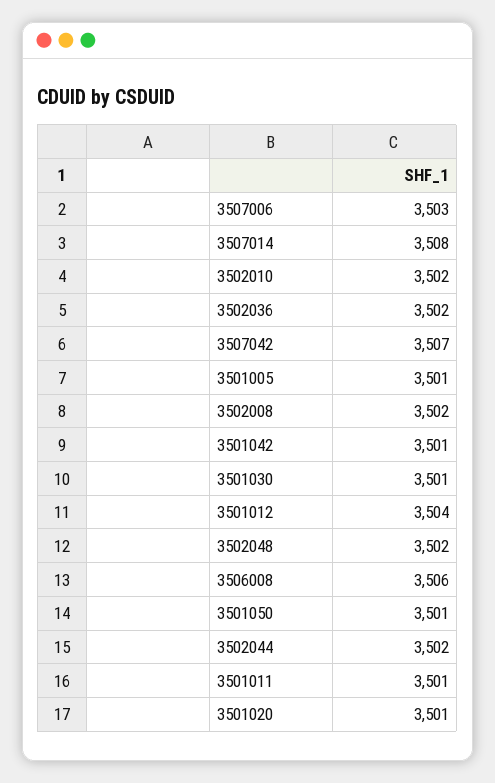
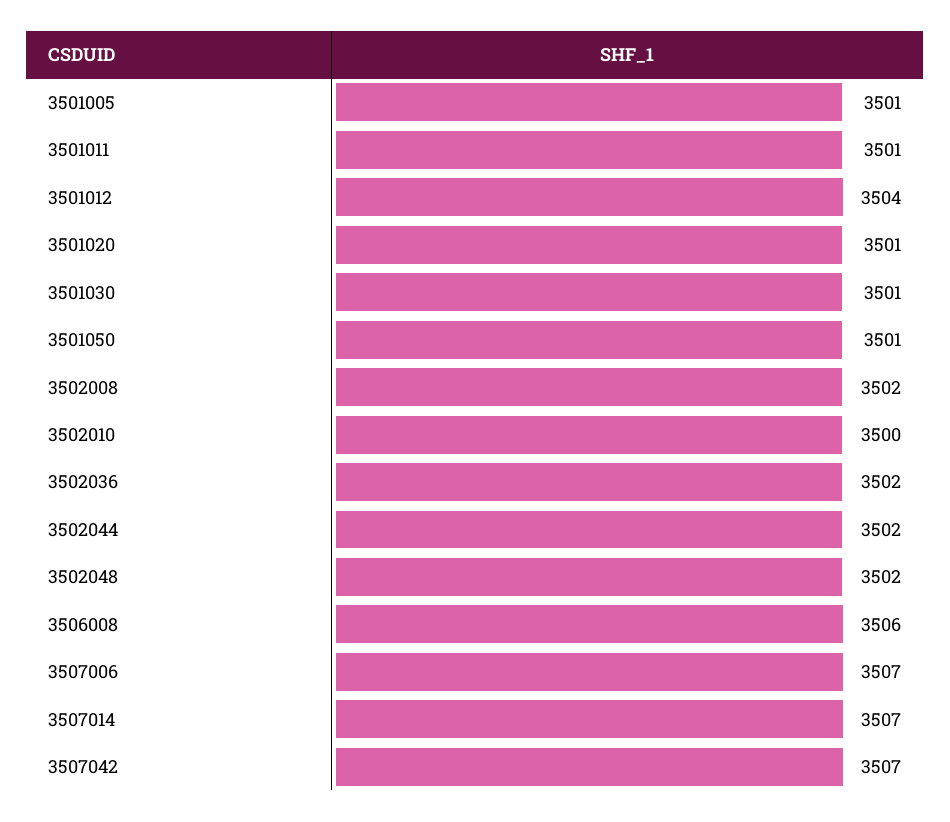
  {
-   "3507006": 3503,
+   "3507006": 3507,
-   "3507014": 3508,
+   "3507014": 3507,
-   "3502010": 3502,
+   "3502010": 3500,
    "3502036": 3502,
    "3507042": 3507,
    "3501005": 3501,
    "3502008": 3502,
-   "3501042": 3501,
    "3501030": 3501,
    "3501012": 3504,
    "3502048": 3502,
    "3506008": 3506,
    "3501050": 3501,
    "3502044": 3502,
    "3501011": 3501,
    "3501020": 3501
  }

